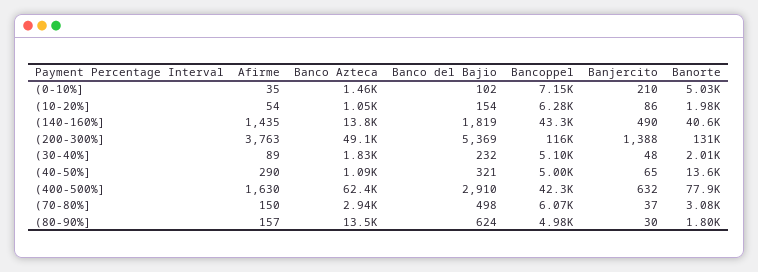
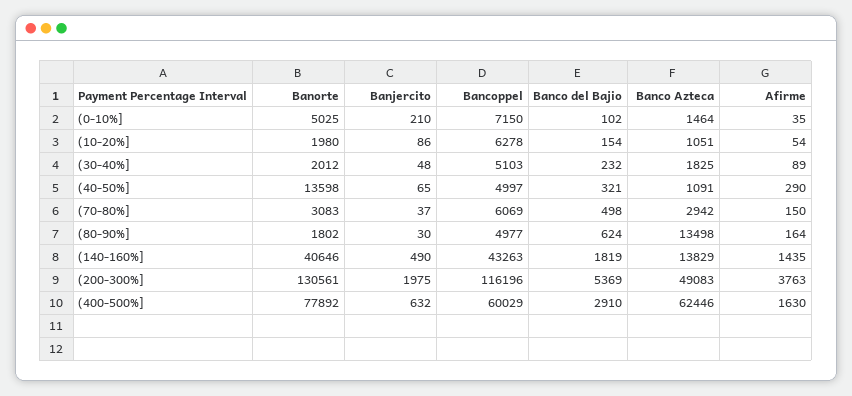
  {
    "Afirme": {
      "(0-10%]": 35,
      "(10-20%]": 54,
      "(140-160%]": 1435,
      "(200-300%]": 3763,
      "(30-40%]": 89,
      "(40-50%]": 290,
      "(400-500%]": 1630,
      "(70-80%]": 150,
-     "(80-90%]": 157
+     "(80-90%]": 164
    },
    "Banco Azteca": {
      "(0-10%]": 1464,
      "(10-20%]": 1051,
      "(140-160%]": 13829,
      "(200-300%]": 49083,
      "(30-40%]": 1825,
      "(40-50%]": 1091,
      "(400-500%]": 62446,
      "(70-80%]": 2942,
      "(80-90%]": 13498
    },
    "Banco del Bajio": {
      "(0-10%]": 102,
      "(10-20%]": 154,
      "(140-160%]": 1819,
      "(200-300%]": 5369,
      "(30-40%]": 232,
      "(40-50%]": 321,
      "(400-500%]": 2910,
      "(70-80%]": 498,
      "(80-90%]": 624
    },
    "Bancoppel": {
      "(0-10%]": 7150,
      "(10-20%]": 6278,
      "(140-160%]": 43263,
      "(200-300%]": 116196,
      "(30-40%]": 5103,
      "(40-50%]": 4997,
-     "(400-500%]": 42300,
+     "(400-500%]": 60029,
      "(70-80%]": 6069,
      "(80-90%]": 4977
    },
    "Banjercito": {
      "(0-10%]": 210,
      "(10-20%]": 86,
      "(140-160%]": 490,
-     "(200-300%]": 1388,
+     "(200-300%]": 1975,
      "(30-40%]": 48,
      "(40-50%]": 65,
      "(400-500%]": 632,
      "(70-80%]": 37,
      "(80-90%]": 30
    },
    "Banorte": {
      "(0-10%]": 5025,
      "(10-20%]": 1980,
      "(140-160%]": 40646,
      "(200-300%]": 130561,
      "(30-40%]": 2012,
      "(40-50%]": 13598,
      "(400-500%]": 77892,
      "(70-80%]": 3083,
      "(80-90%]": 1802
    }
  }

